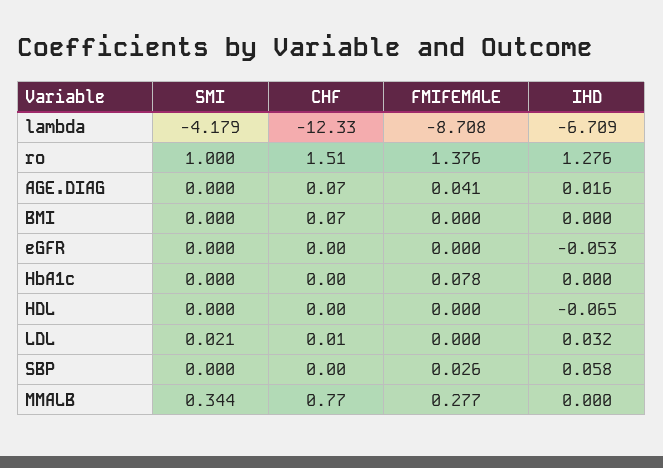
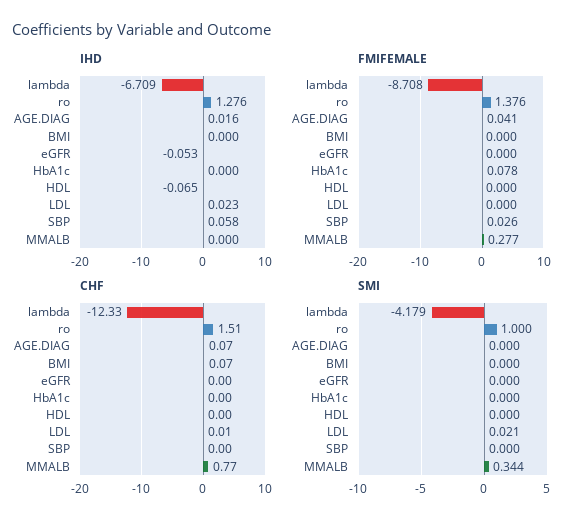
  {
    "SMI": {
      "lambda": -4.179,
      "ro": 1,
      "AGE.DIAG": 0,
      "BMI": 0,
      "eGFR": 0,
      "HbA1c": 0,
      "HDL": 0,
      "LDL": 0.021,
      "SBP": 0,
      "MMALB": 0.344
    },
    "CHF": {
      "lambda": -12.33,
      "ro": 1.51,
      "AGE.DIAG": 0.07,
      "BMI": 0.07,
      "eGFR": 0,
      "HbA1c": 0,
      "HDL": 0,
      "LDL": 0.01,
      "SBP": 0,
      "MMALB": 0.77
    },
    "FMIFEMALE": {
      "lambda": -8.708,
      "ro": 1.376,
      "AGE.DIAG": 0.041,
      "BMI": 0,
      "eGFR": 0,
      "HbA1c": 0.078,
      "HDL": 0,
      "LDL": 0,
      "SBP": 0.026,
      "MMALB": 0.277
    },
    "IHD": {
      "lambda": -6.709,
      "ro": 1.276,
      "AGE.DIAG": 0.016,
      "BMI": 0,
      "eGFR": -0.053,
      "HbA1c": 0,
      "HDL": -0.065,
-     "LDL": 0.032,
+     "LDL": 0.023,
      "SBP": 0.058,
      "MMALB": 0
    }
  }

